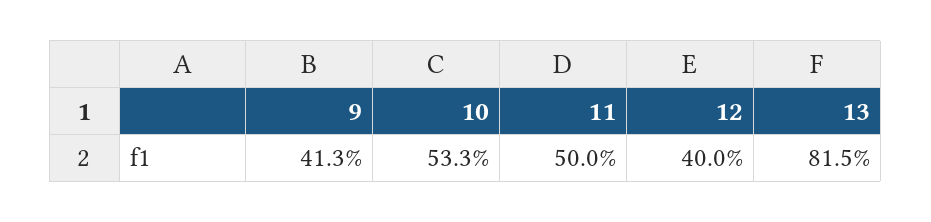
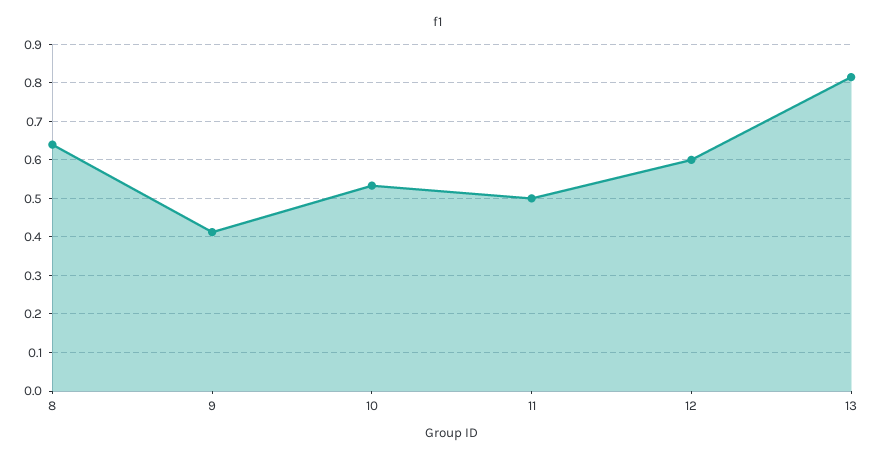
  {
    "9": 0.413,
    "10": 0.533,
    "11": 0.5,
-   "12": 0.4,
+   "12": 0.6,
-   "13": 0.815
+   "13": 0.815,
+   "8": 0.64
  }

